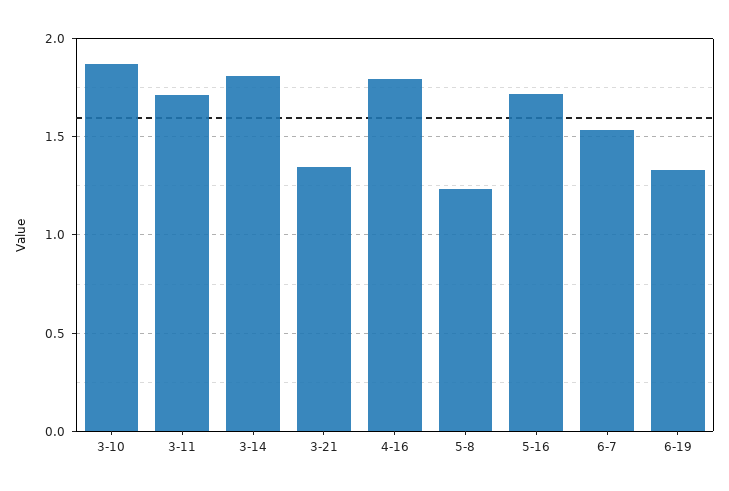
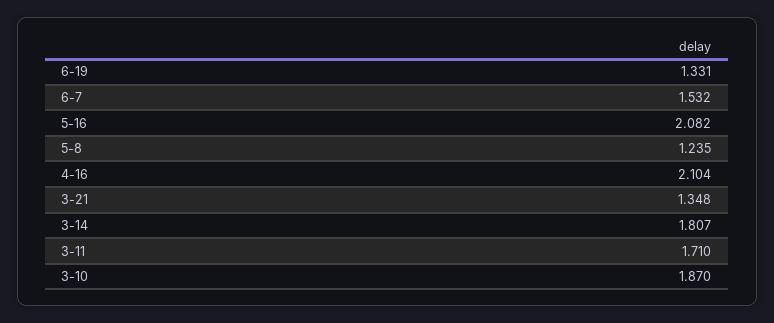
  {
    "3-10": 1.87,
    "3-11": 1.71,
    "3-14": 1.807,
    "3-21": 1.348,
-   "4-16": 1.8,
+   "4-16": 2.104,
    "5-8": 1.235,
-   "5-16": 1.7,
+   "5-16": 2.082,
    "6-7": 1.532,
    "6-19": 1.331
  }

